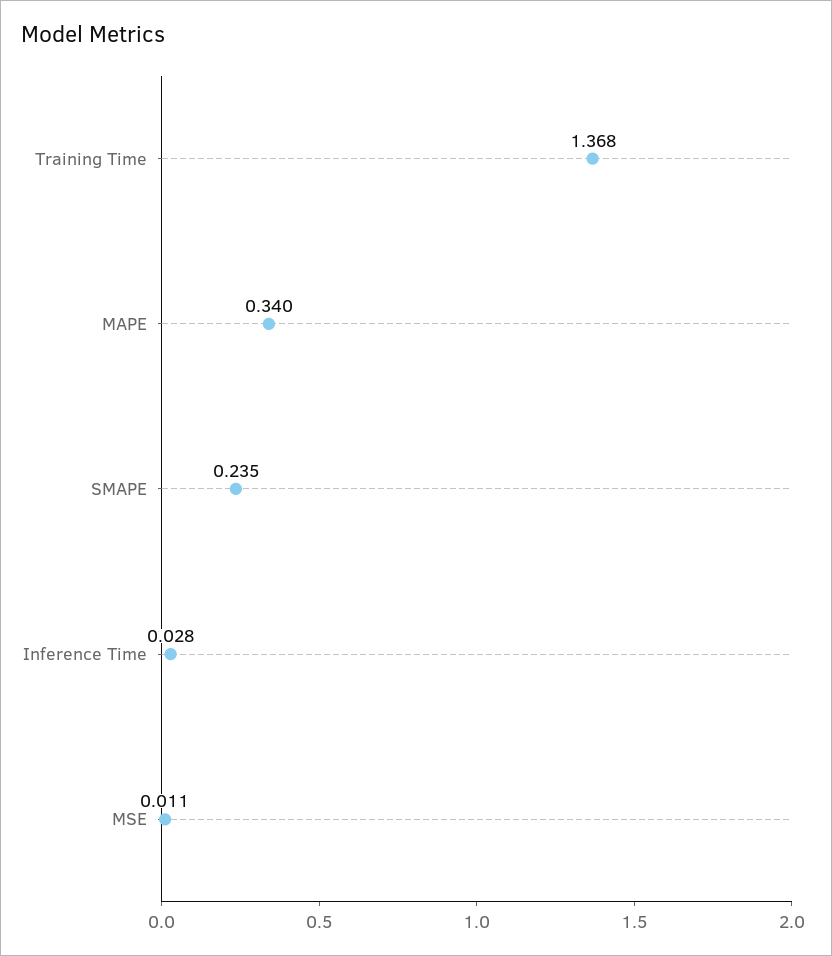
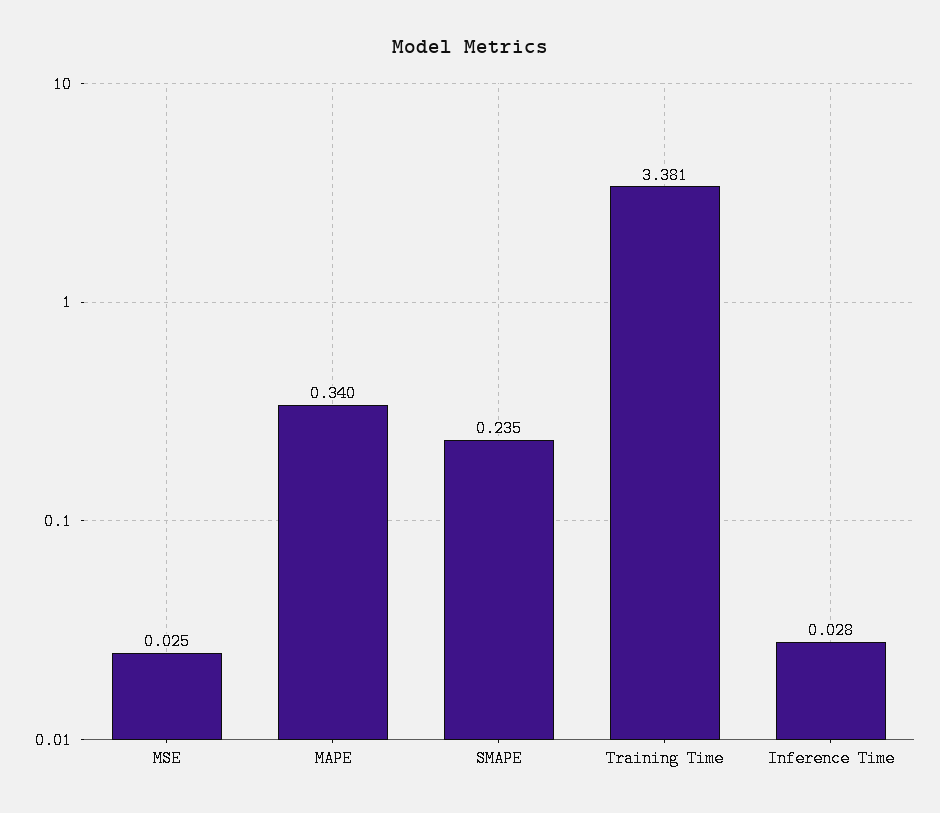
  {
-   "Training Time": 1.368,
+   "Training Time": 3.381,
    "MAPE": 0.34,
    "SMAPE": 0.235,
    "Inference Time": 0.028,
-   "MSE": 0.011
+   "MSE": 0.025
  }

